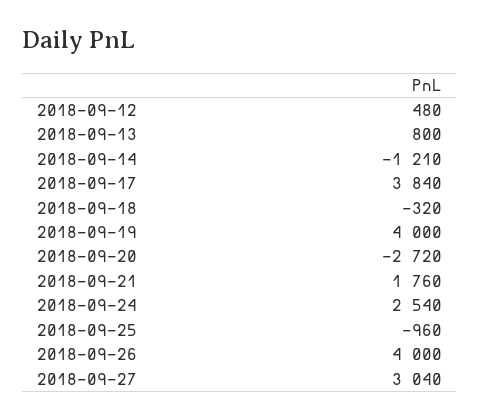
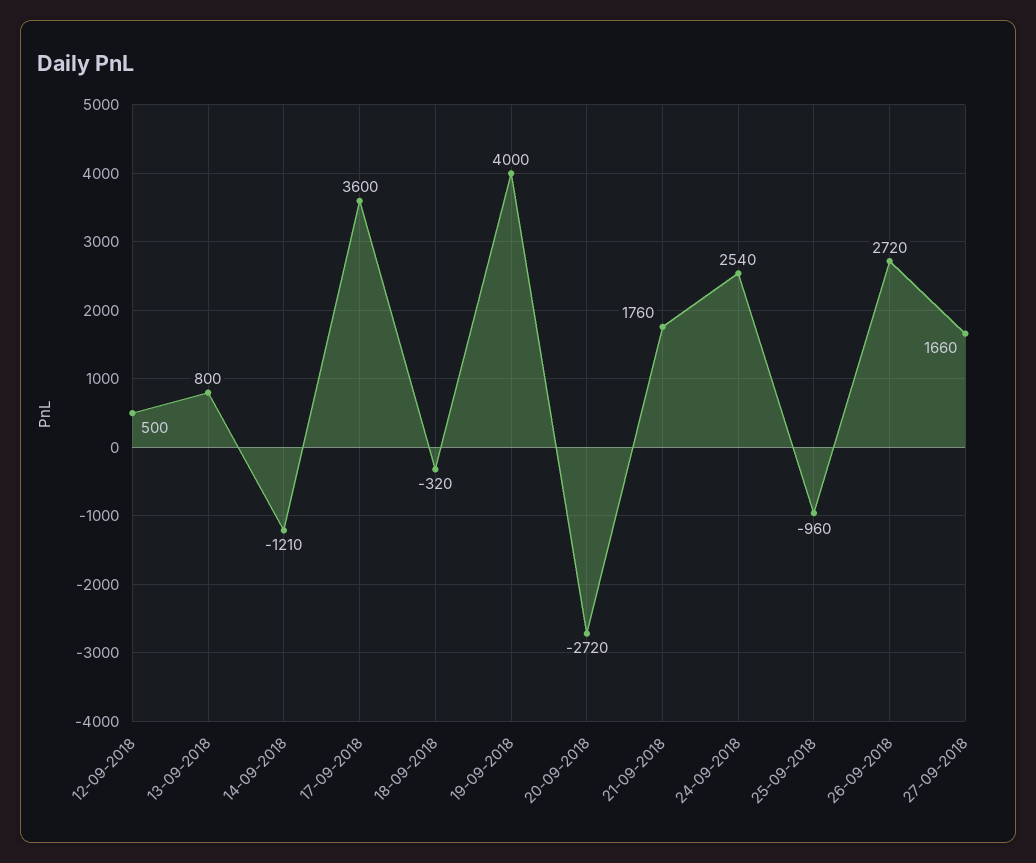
  {
-   "2018-09-12": 480,
+   "2018-09-12": 500,
    "2018-09-13": 800,
    "2018-09-14": -1210,
-   "2018-09-17": 3840,
+   "2018-09-17": 3600,
    "2018-09-18": -320,
    "2018-09-19": 4000,
    "2018-09-20": -2720,
    "2018-09-21": 1760,
    "2018-09-24": 2540,
    "2018-09-25": -960,
-   "2018-09-26": 4000,
+   "2018-09-26": 2720,
-   "2018-09-27": 3040
+   "2018-09-27": 1660
  }

